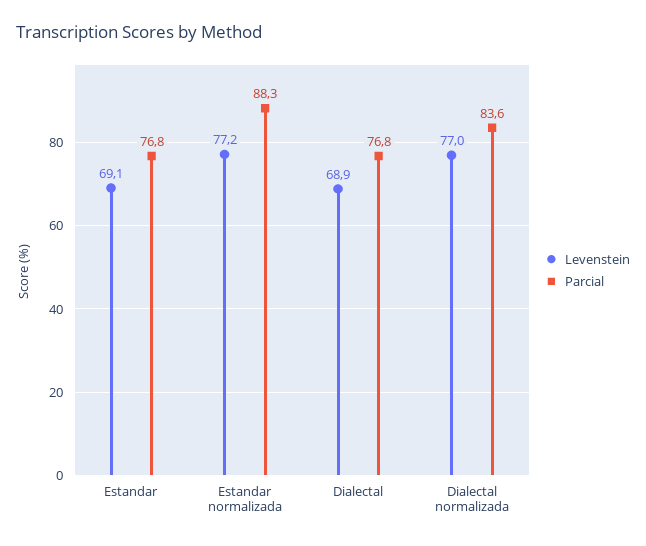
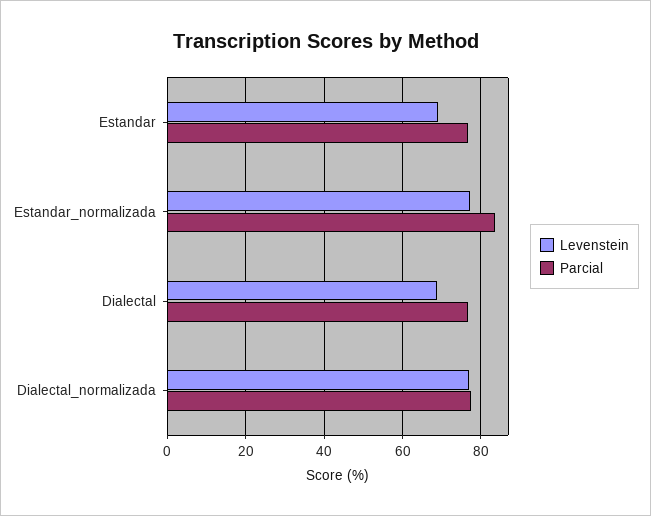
  {
    "Levenstein": {
      "Estandar": 69.1,
      "Estandar normalizada": 77.2,
      "Dialectal": 68.9,
      "Dialectal normalizada": 77
    },
    "Parcial": {
      "Estandar": 76.8,
-     "Estandar normalizada": 88.3,
+     "Estandar normalizada": 84,
      "Dialectal": 76.8,
-     "Dialectal normalizada": 83.6
+     "Dialectal normalizada": 78
    }
  }

